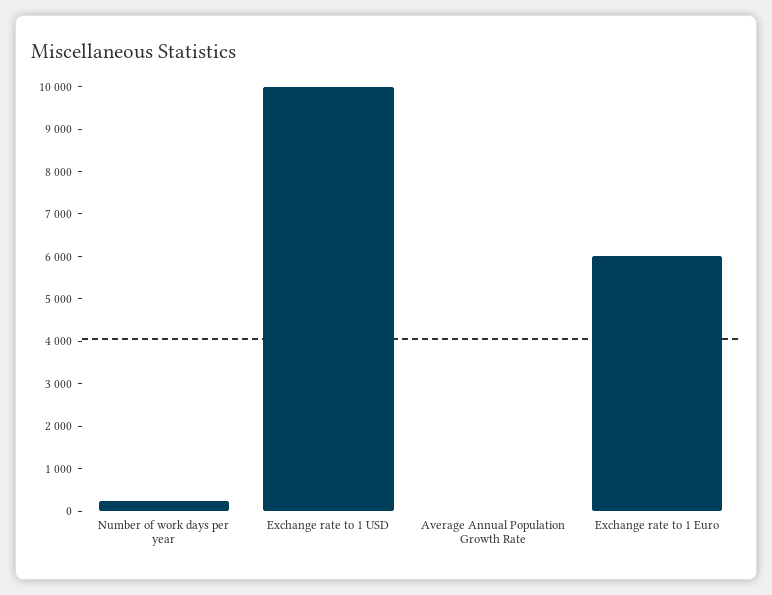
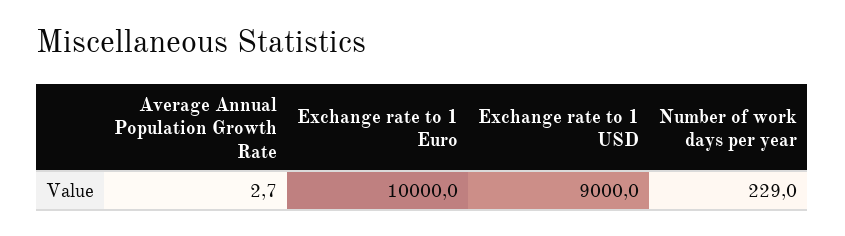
  {
    "Number of work days per year": 229,
-   "Exchange rate to 1 USD": 10000,
+   "Exchange rate to 1 USD": 9000,
    "Average Annual Population Growth Rate": 2.7,
-   "Exchange rate to 1 Euro": 6000
+   "Exchange rate to 1 Euro": 10000
  }

